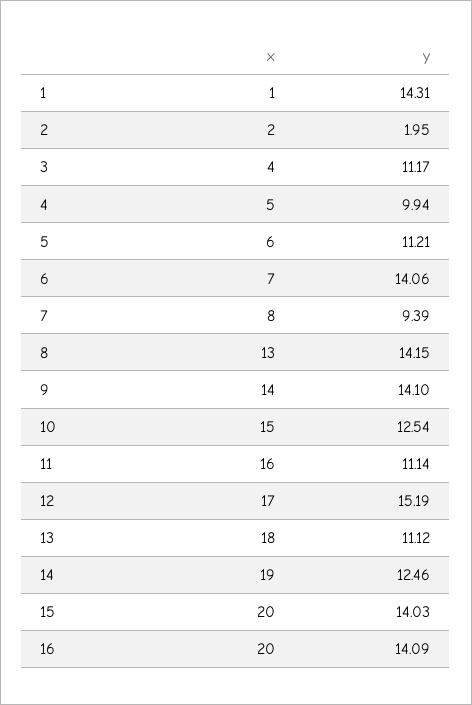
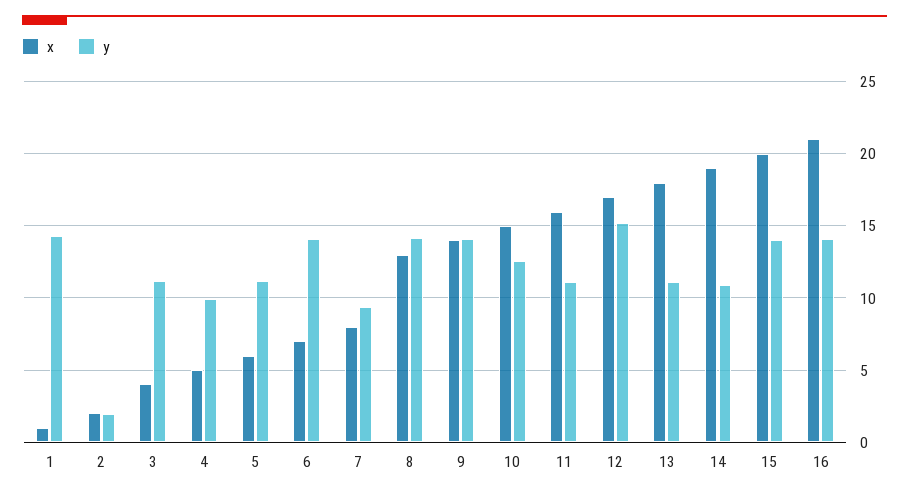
  {
    "x": {
      "1": 1,
      "2": 2,
      "3": 4,
      "4": 5,
      "5": 6,
      "6": 7,
      "7": 8,
      "8": 13,
      "9": 14,
      "10": 15,
      "11": 16,
      "12": 17,
      "13": 18,
      "14": 19,
      "15": 20,
-     "16": 20
+     "16": 21
    },
    "y": {
      "1": 14.31,
      "2": 1.95,
      "3": 11.17,
      "4": 9.94,
      "5": 11.21,
      "6": 14.06,
      "7": 9.39,
      "8": 14.15,
      "9": 14.1,
      "10": 12.54,
      "11": 11.14,
      "12": 15.19,
      "13": 11.12,
-     "14": 12.46,
+     "14": 11,
      "15": 14.03,
      "16": 14.09
    }
  }

